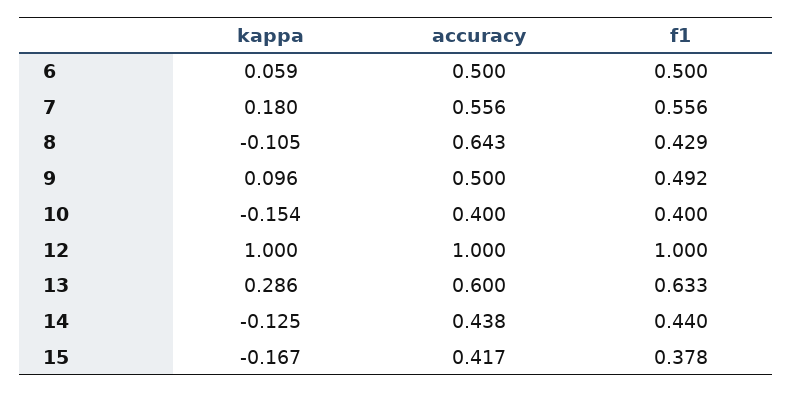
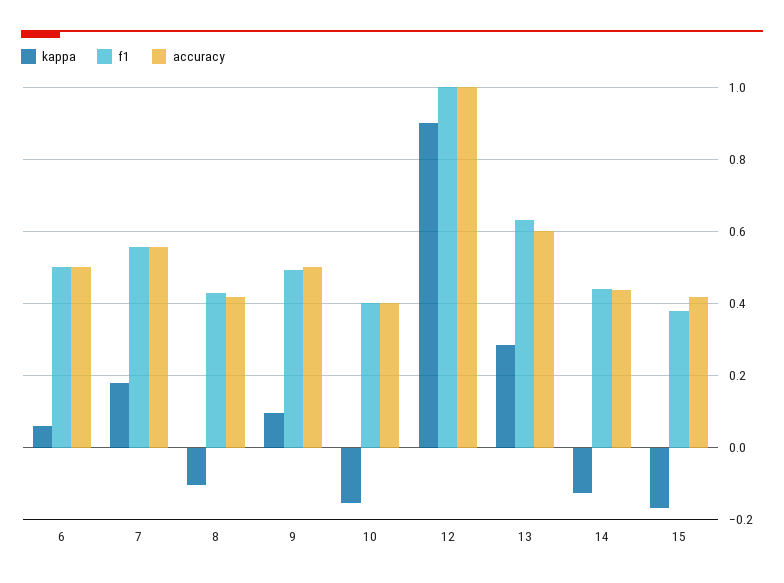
  {
    "kappa": {
      "6": 0.059,
      "7": 0.18,
      "8": -0.105,
      "9": 0.096,
      "10": -0.154,
-     "12": 1,
+     "12": 0.9,
      "13": 0.286,
      "14": -0.125,
      "15": -0.167
    },
    "accuracy": {
      "6": 0.5,
      "7": 0.556,
-     "8": 0.643,
+     "8": 0.42,
      "9": 0.5,
      "10": 0.4,
      "12": 1,
      "13": 0.6,
      "14": 0.438,
      "15": 0.417
    },
    "f1": {
      "6": 0.5,
      "7": 0.556,
      "8": 0.429,
      "9": 0.492,
      "10": 0.4,
      "12": 1,
      "13": 0.633,
      "14": 0.44,
      "15": 0.378
    }
  }

